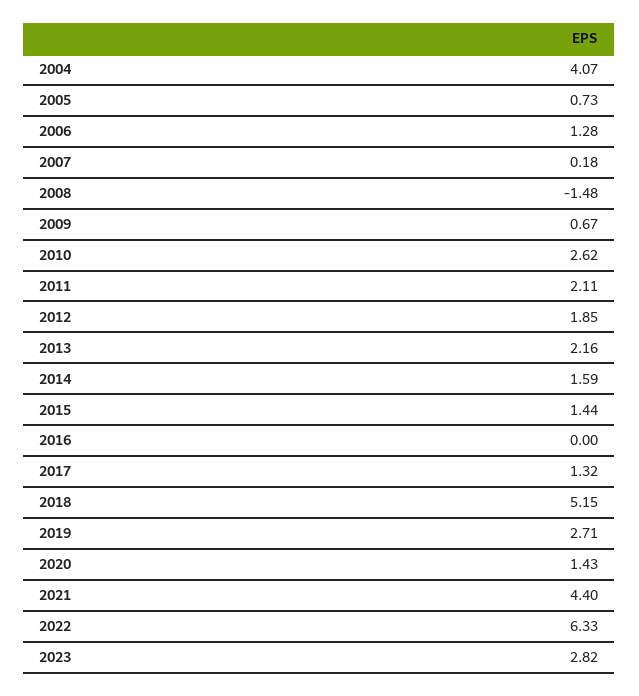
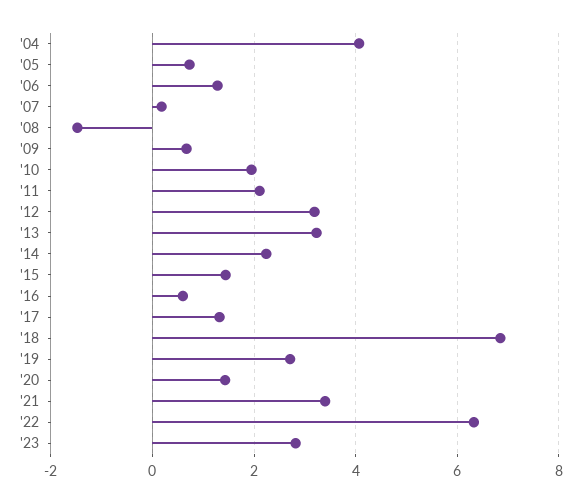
  {
    "2004": 4.07,
    "2005": 0.73,
    "2006": 1.28,
    "2007": 0.18,
    "2008": -1.48,
    "2009": 0.67,
-   "2010": 2.62,
+   "2010": 2,
    "2011": 2.11,
-   "2012": 1.85,
+   "2012": 3.2,
-   "2013": 2.16,
+   "2013": 3.2,
-   "2014": 1.59,
+   "2014": 2.2,
    "2015": 1.44,
-   "2016": 0,
+   "2016": 0.6,
    "2017": 1.32,
-   "2018": 5.15,
+   "2018": 6.8,
    "2019": 2.71,
    "2020": 1.43,
-   "2021": 4.4,
+   "2021": 3.4,
    "2022": 6.33,
    "2023": 2.82
  }

